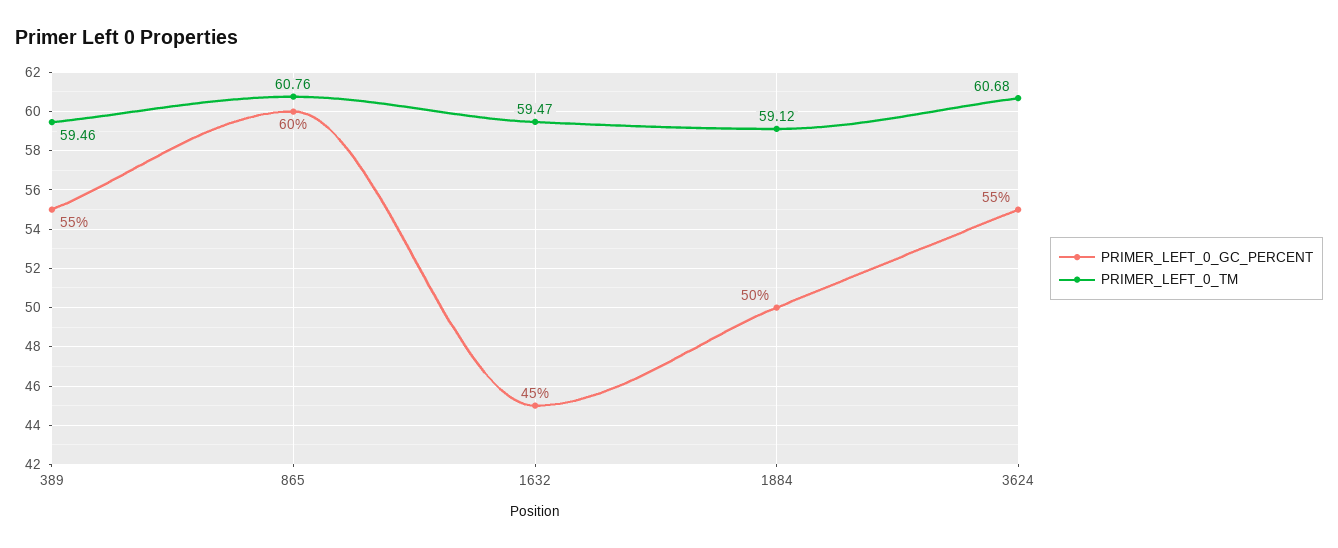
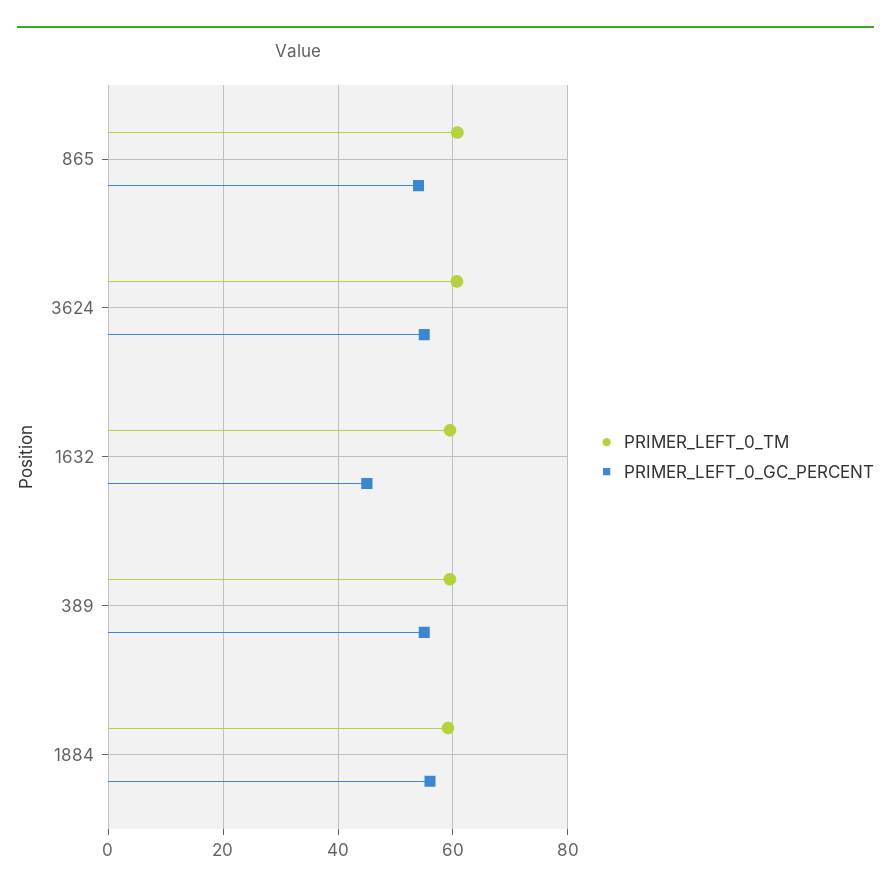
  {
    "PRIMER_LEFT_0_GC_PERCENT": {
      "389": 55,
-     "865": 60,
+     "865": 54,
      "1632": 45,
-     "1884": 50,
+     "1884": 56,
      "3624": 55
    },
    "PRIMER_LEFT_0_TM": {
      "389": 59.46,
      "865": 60.76,
      "1632": 59.47,
      "1884": 59.12,
      "3624": 60.68
    }
  }

